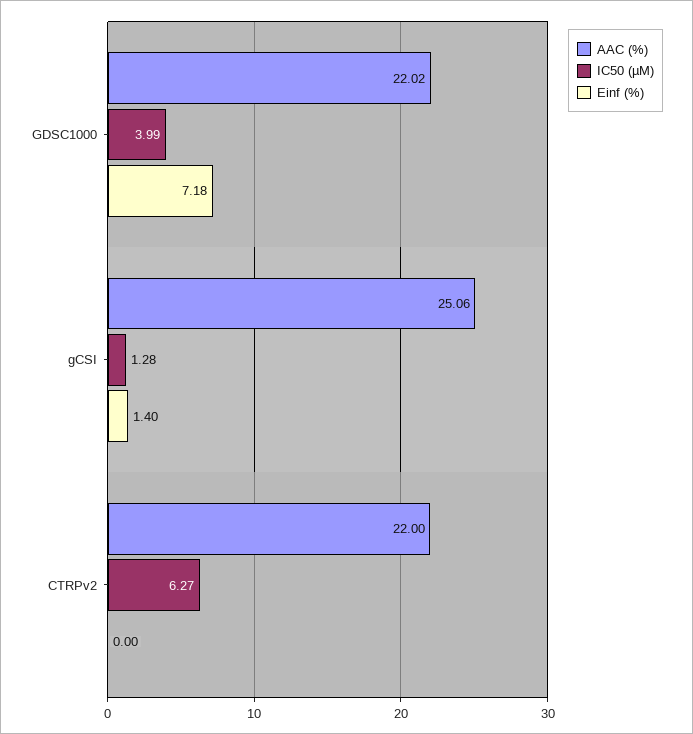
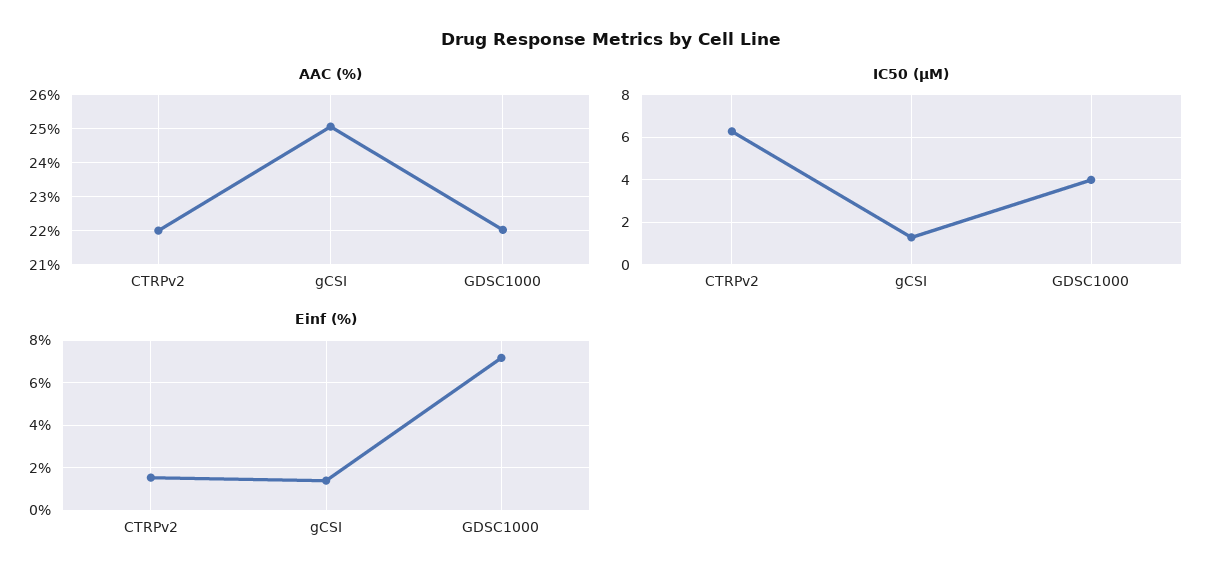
  {
    "AAC (%)": {
      "GDSC1000": 22.02,
      "gCSI": 25.06,
      "CTRPv2": 22
    },
    "IC50 (µM)": {
      "GDSC1000": 3.99,
      "gCSI": 1.28,
      "CTRPv2": 6.27
    },
    "Einf (%)": {
      "GDSC1000": 7.18,
      "gCSI": 1.4,
-     "CTRPv2": 0
+     "CTRPv2": 1.5
    }
  }

